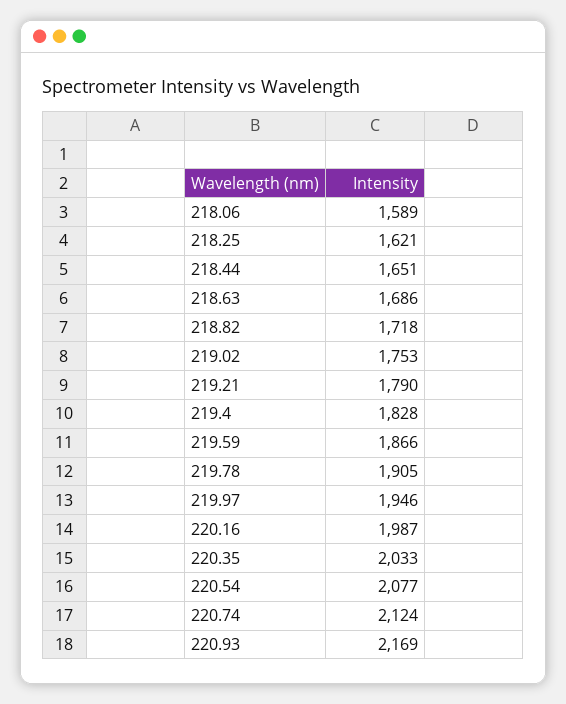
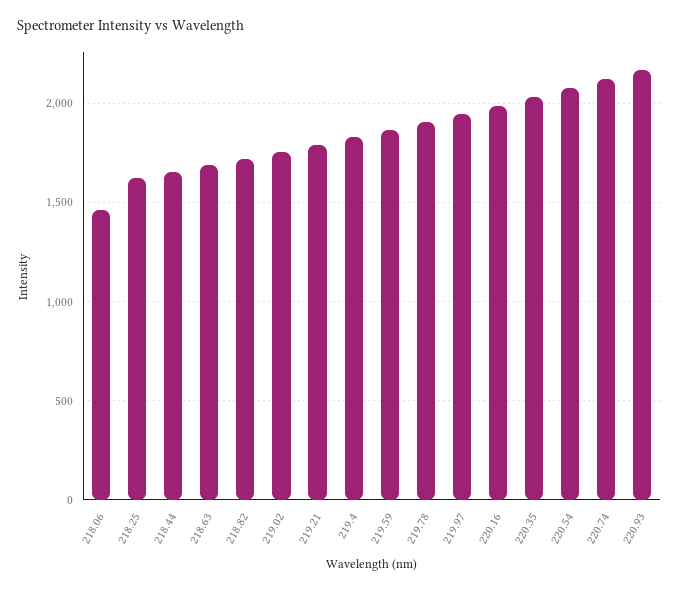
  {
-   "218.06": 1589,
+   "218.06": 1450,
    "218.25": 1621,
    "218.44": 1651,
    "218.63": 1686,
    "218.82": 1718,
    "219.02": 1753,
    "219.21": 1790,
    "219.4": 1828,
    "219.59": 1866,
    "219.78": 1905,
    "219.97": 1946,
    "220.16": 1987,
    "220.35": 2033,
    "220.54": 2077,
    "220.74": 2124,
    "220.93": 2169
  }

